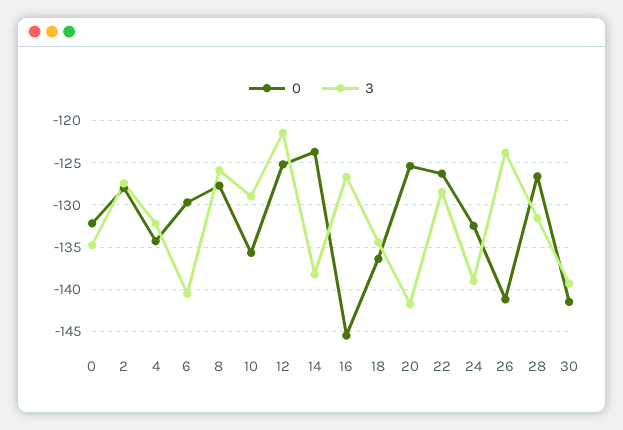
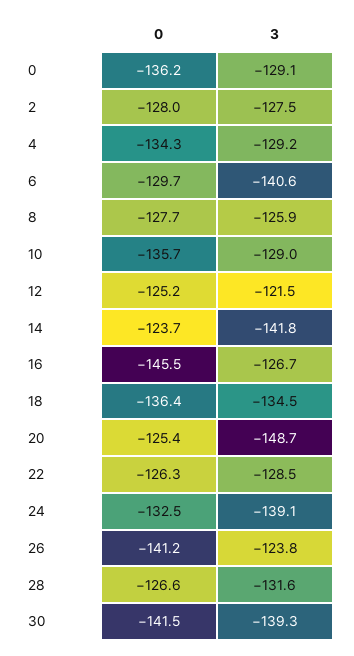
  {
    "0": {
-     "0": -132,
+     "0": -136.2,
      "2": -128,
      "4": -134.3,
      "6": -129.7,
      "8": -127.7,
      "10": -135.7,
      "12": -125.2,
      "14": -123.7,
      "16": -145.5,
      "18": -136.4,
      "20": -125.4,
      "22": -126.3,
      "24": -132.5,
      "26": -141.2,
      "28": -126.6,
      "30": -141.5
    },
    "3": {
-     "0": -135,
+     "0": -129.1,
      "2": -127.5,
-     "4": -132,
+     "4": -129.2,
      "6": -140.6,
      "8": -125.9,
      "10": -129,
      "12": -121.5,
-     "14": -138,
+     "14": -141.8,
      "16": -126.7,
      "18": -134.5,
-     "20": -142,
+     "20": -148.7,
      "22": -128.5,
      "24": -139.1,
      "26": -123.8,
      "28": -131.6,
      "30": -139.3
    }
  }

